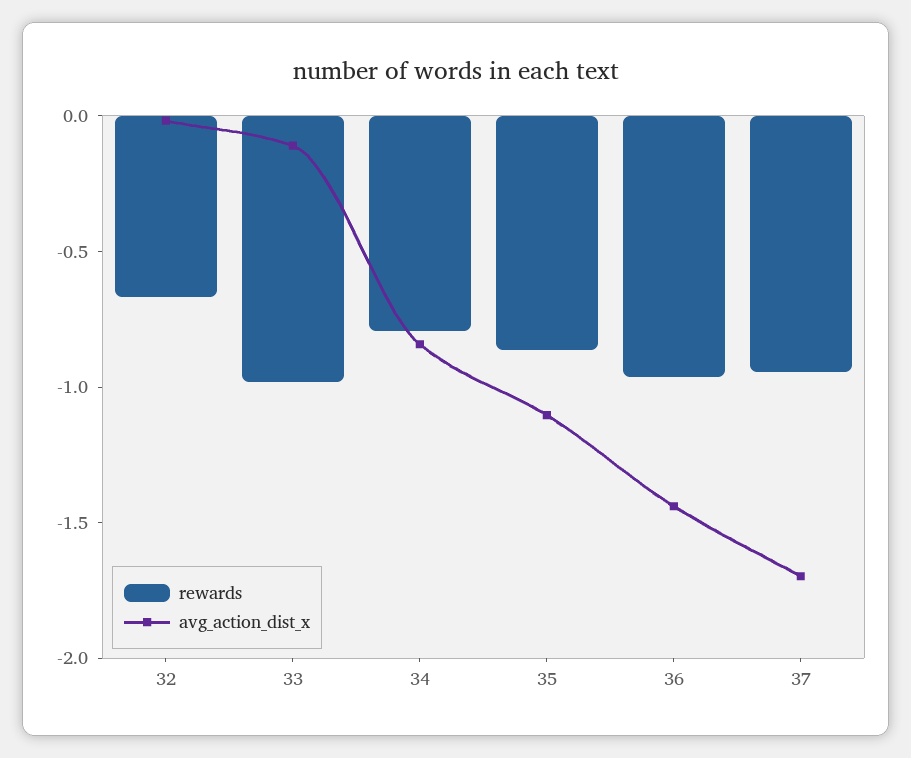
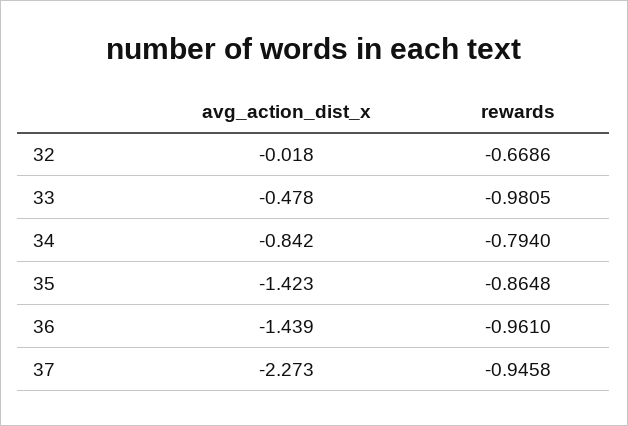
  {
    "rewards": {
      "32": -0.6686,
      "33": -0.9805,
      "34": -0.794,
      "35": -0.8648,
      "36": -0.961,
      "37": -0.9458
    },
    "avg_action_dist_x": {
      "32": -0.018,
-     "33": -0.1,
+     "33": -0.478,
      "34": -0.842,
-     "35": -1.1,
+     "35": -1.423,
      "36": -1.439,
-     "37": -1.7
+     "37": -2.273
    }
  }

